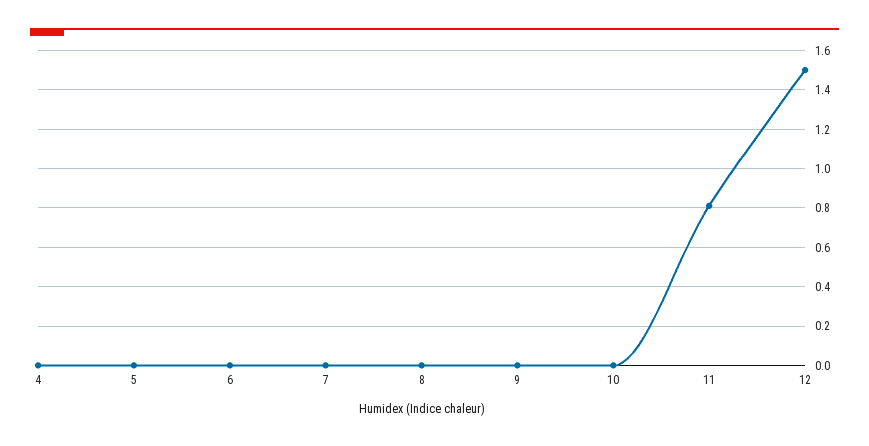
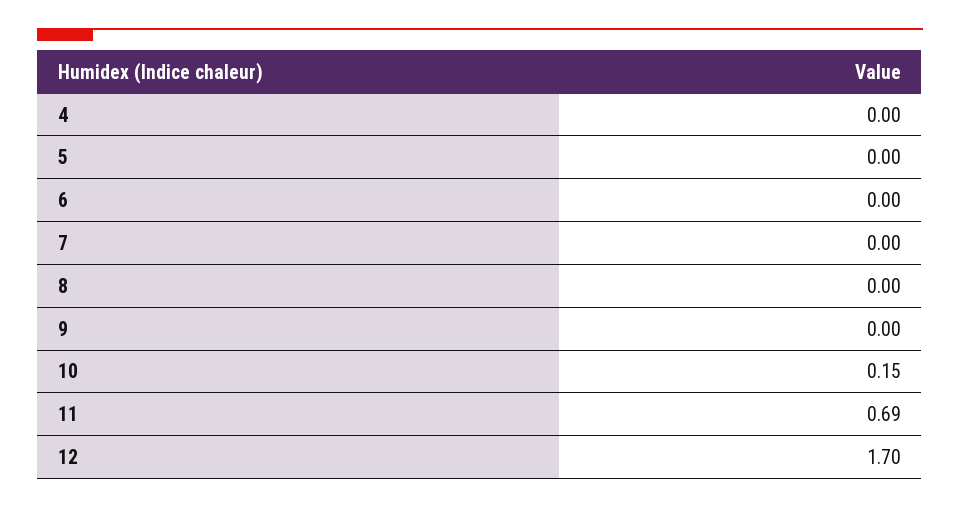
  {
    "4": 0,
    "5": 0,
    "6": 0,
    "7": 0,
    "8": 0,
    "9": 0,
-   "10": 0,
+   "10": 0.15,
-   "11": 0.8,
+   "11": 0.69,
-   "12": 1.5
+   "12": 1.7
  }

